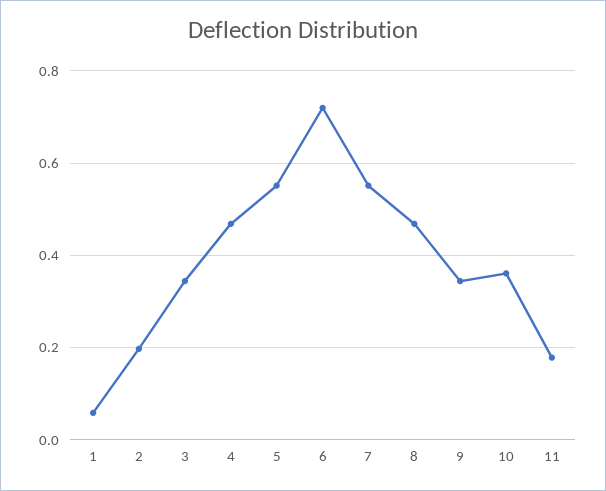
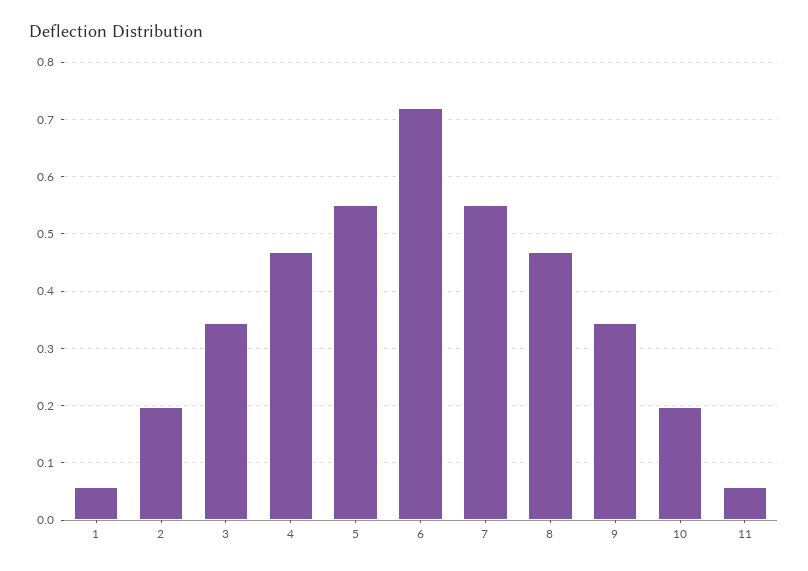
  {
    "1": 0.06,
    "2": 0.2,
    "3": 0.34,
    "4": 0.46,
    "5": 0.56,
    "6": 0.72,
    "7": 0.56,
    "8": 0.46,
    "9": 0.34,
-   "10": 0.36,
+   "10": 0.2,
-   "11": 0.18
+   "11": 0.06
  }

